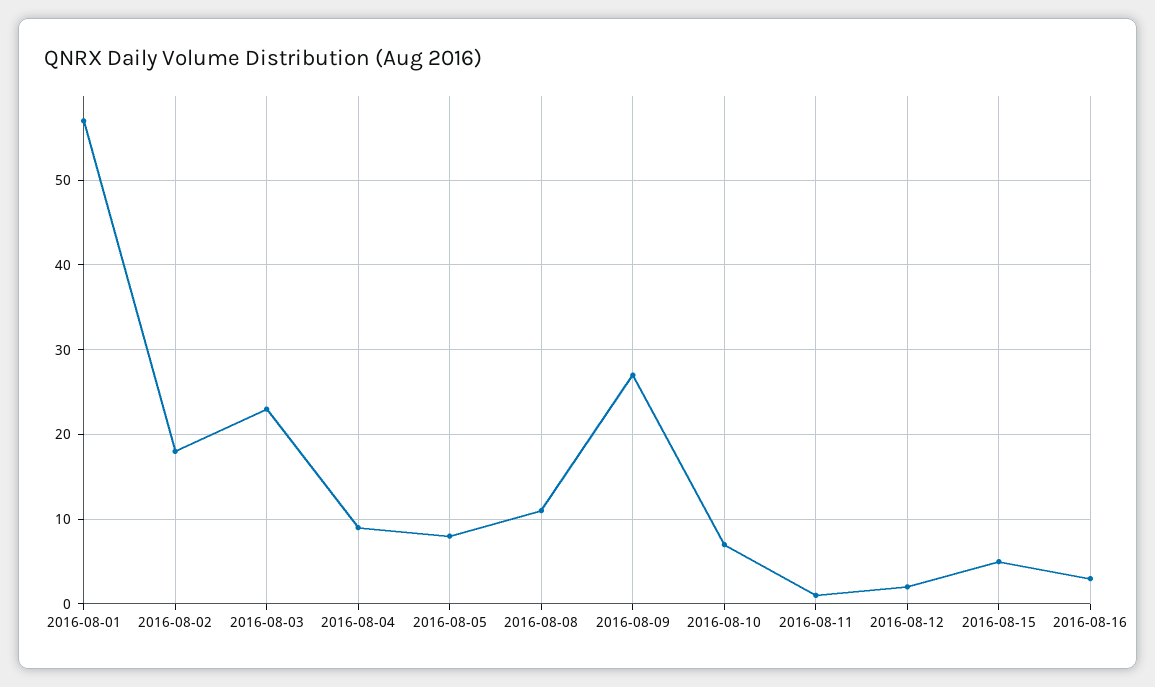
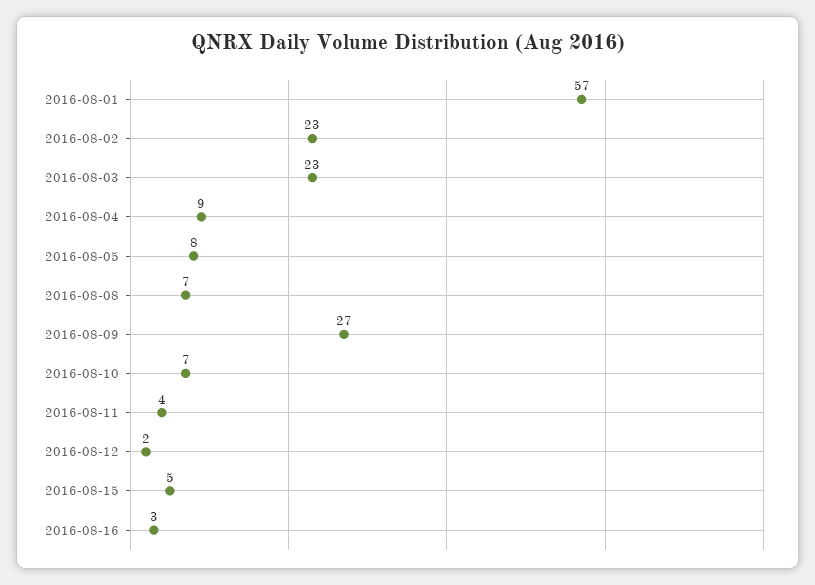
  {
    "2016-08-01": 57,
-   "2016-08-02": 18,
+   "2016-08-02": 23,
    "2016-08-03": 23,
    "2016-08-04": 9,
    "2016-08-05": 8,
-   "2016-08-08": 11,
+   "2016-08-08": 7,
    "2016-08-09": 27,
    "2016-08-10": 7,
-   "2016-08-11": 1,
+   "2016-08-11": 4,
    "2016-08-12": 2,
    "2016-08-15": 5,
    "2016-08-16": 3
  }

